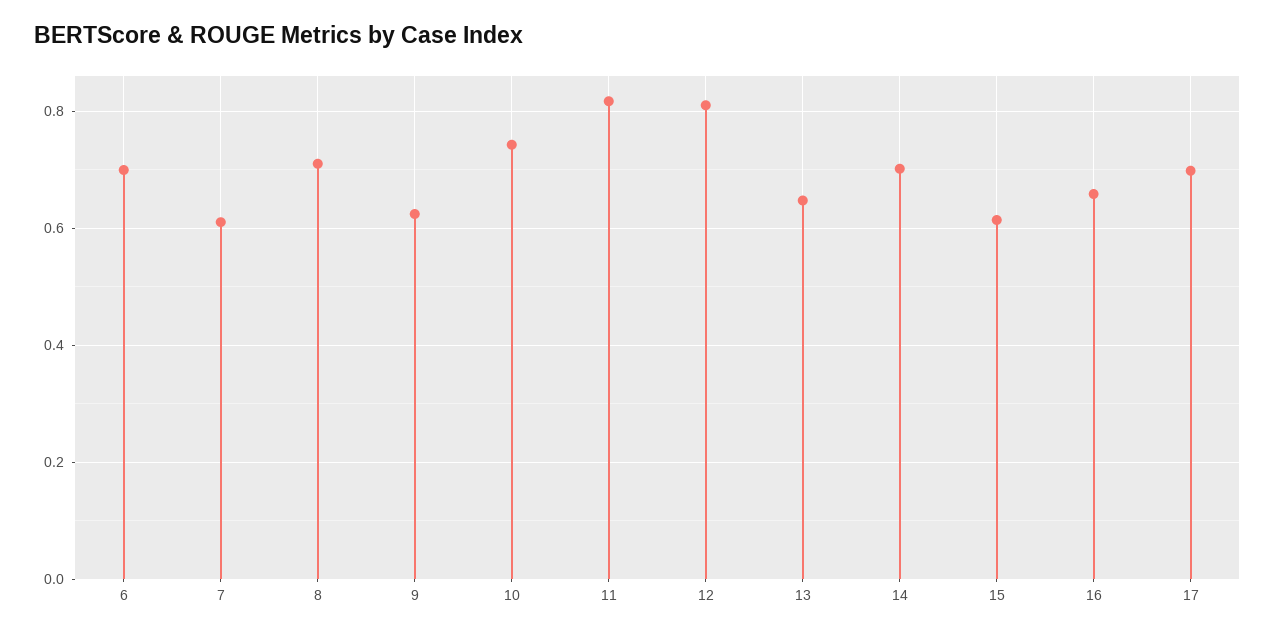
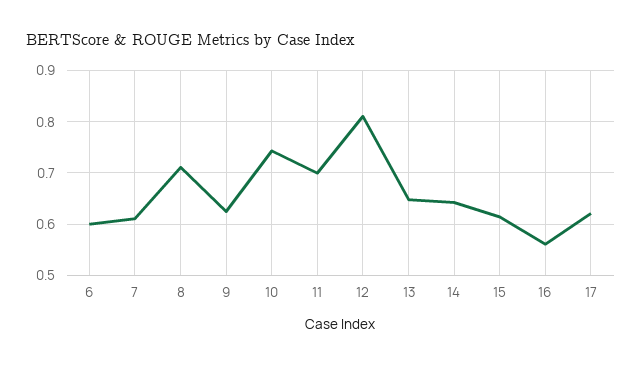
  {
-   "6": 0.7,
+   "6": 0.6,
    "7": 0.62,
    "8": 0.72,
    "9": 0.62,
    "10": 0.74,
-   "11": 0.82,
+   "11": 0.7,
    "12": 0.82,
    "13": 0.64,
-   "14": 0.7,
+   "14": 0.64,
    "15": 0.62,
-   "16": 0.66,
+   "16": 0.56,
-   "17": 0.7
+   "17": 0.62
  }

